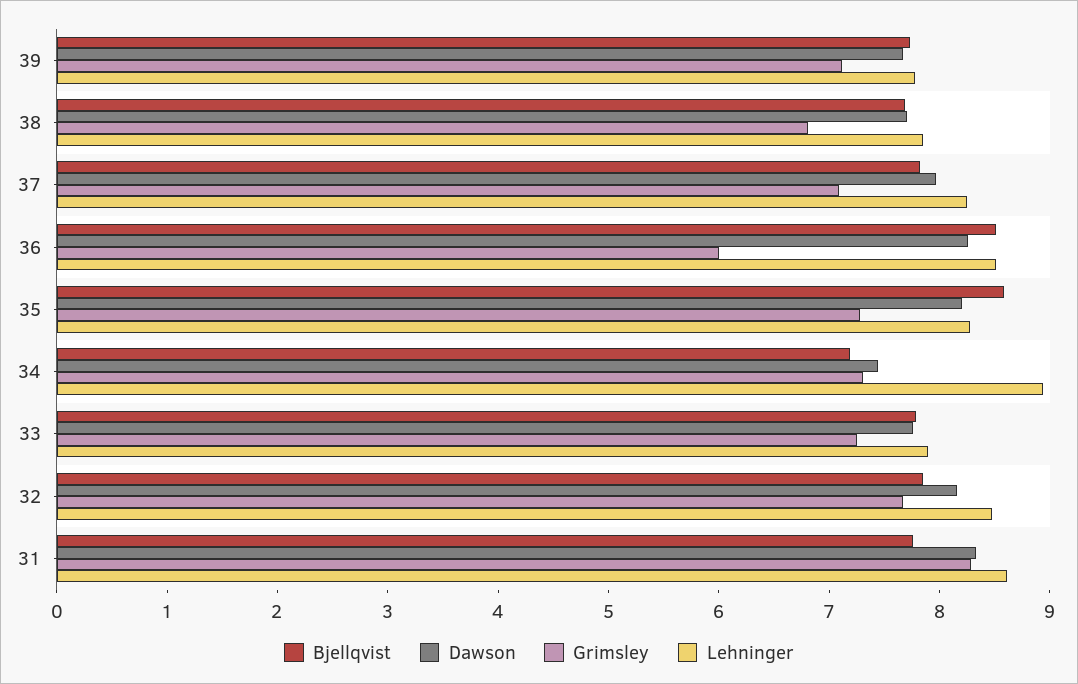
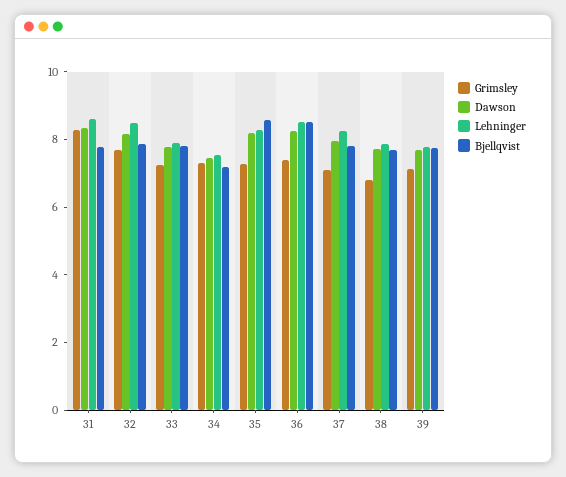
  {
    "Bjellqvist": {
      "39": 7.8,
      "38": 7.6,
      "37": 7.8,
      "36": 8.6,
      "35": 8.6,
      "34": 7.2,
      "33": 7.8,
      "32": 7.8,
      "31": 7.8
    },
    "Dawson": {
      "39": 7.6,
      "38": 7.8,
      "37": 8,
      "36": 8.2,
      "35": 8.2,
      "34": 7.4,
      "33": 7.8,
      "32": 8.2,
      "31": 8.4
    },
    "Grimsley": {
      "39": 7.2,
      "38": 6.8,
      "37": 7,
-     "36": 6,
+     "36": 7.5,
      "35": 7.2,
      "34": 7.4,
      "33": 7.2,
      "32": 7.6,
      "31": 8.2
    },
    "Lehninger": {
      "39": 7.8,
      "38": 7.8,
      "37": 8.2,
      "36": 8.6,
      "35": 8.2,
-     "34": 9,
+     "34": 7.5,
      "33": 7.8,
      "32": 8.4,
      "31": 8.6
    }
  }

